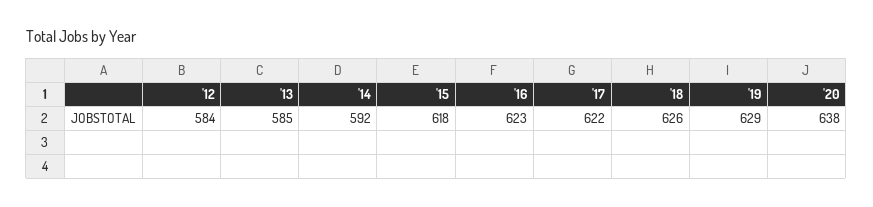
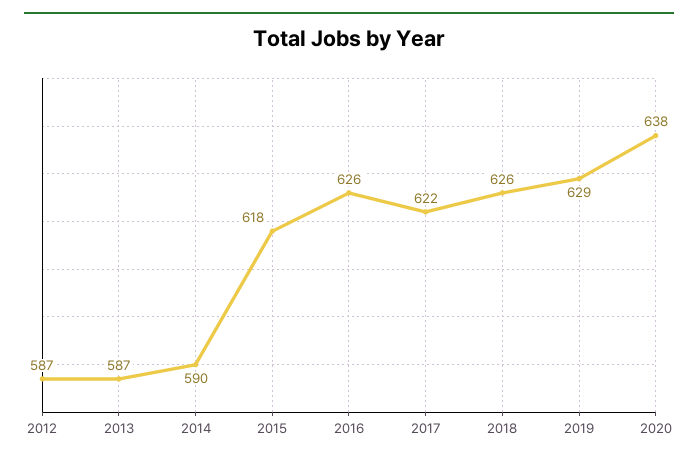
  {
-   "'12": 584,
+   "'12": 587,
-   "'13": 585,
+   "'13": 587,
-   "'14": 592,
+   "'14": 590,
    "'15": 618,
-   "'16": 623,
+   "'16": 626,
    "'17": 622,
    "'18": 626,
    "'19": 629,
    "'20": 638
  }

